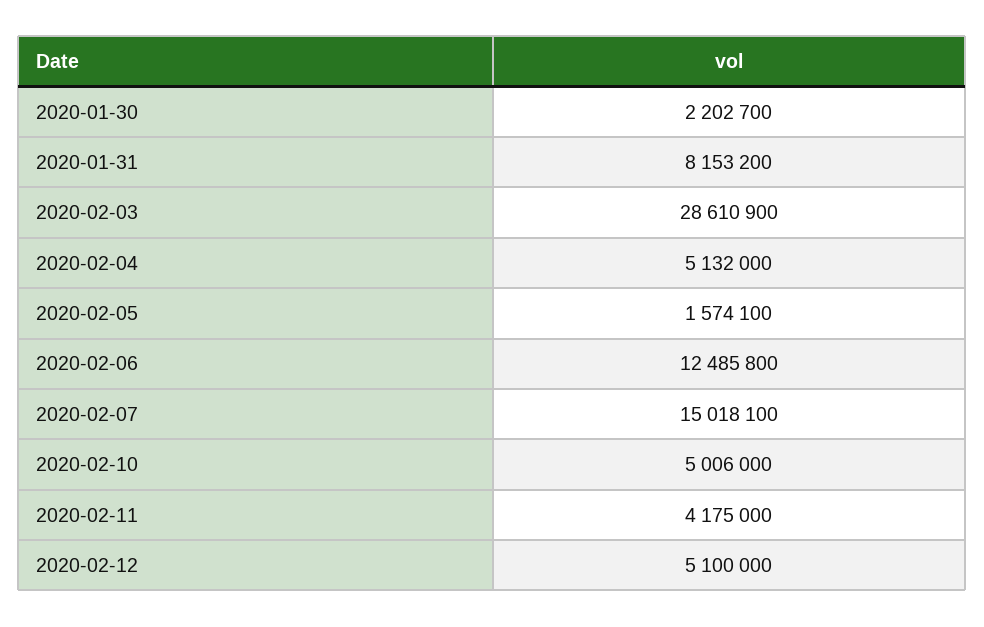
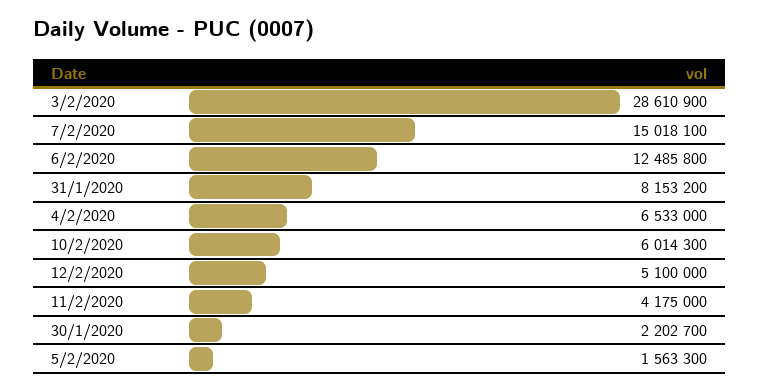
  {
    "2020-01-30": 2202700,
    "2020-01-31": 8153200,
    "2020-02-03": 28610900,
-   "2020-02-04": 5132000,
+   "2020-02-04": 6533000,
-   "2020-02-05": 1574100,
+   "2020-02-05": 1563300,
    "2020-02-06": 12485800,
    "2020-02-07": 15018100,
-   "2020-02-10": 5006000,
+   "2020-02-10": 6014300,
    "2020-02-11": 4175000,
    "2020-02-12": 5100000
  }

